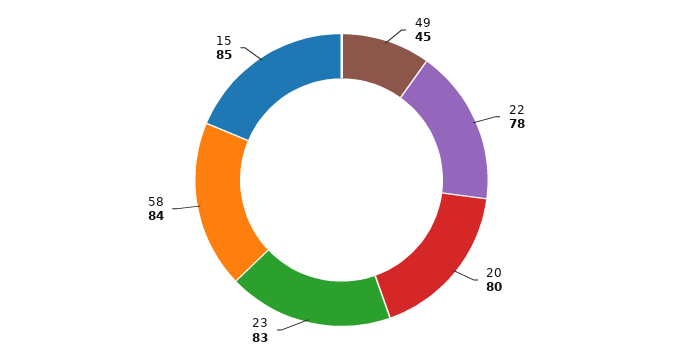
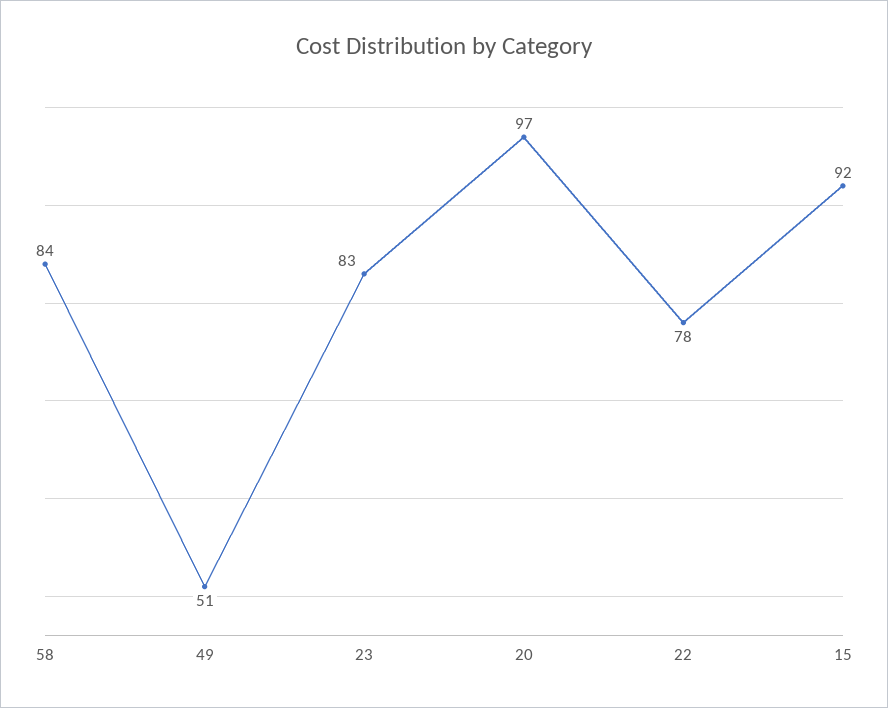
  {
-   "49": 45,
+   "49": 51,
    "22": 78,
-   "20": 80,
+   "20": 97,
    "23": 83,
    "58": 84,
-   "15": 85
+   "15": 92
  }

